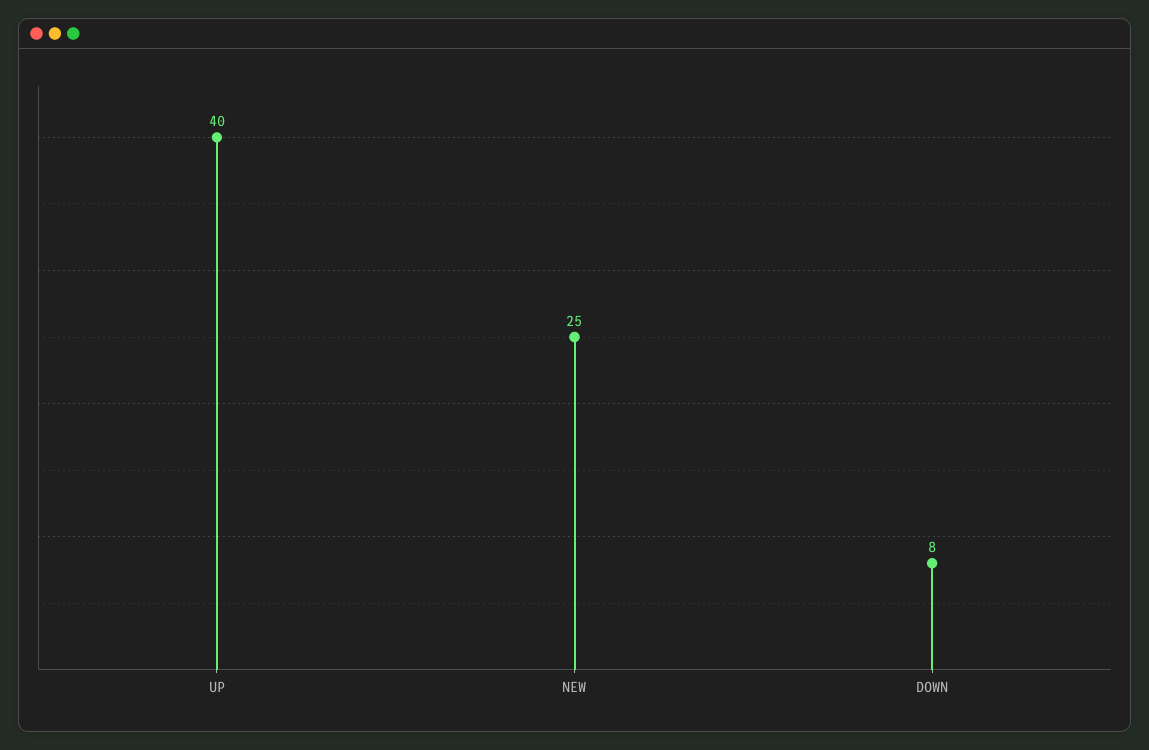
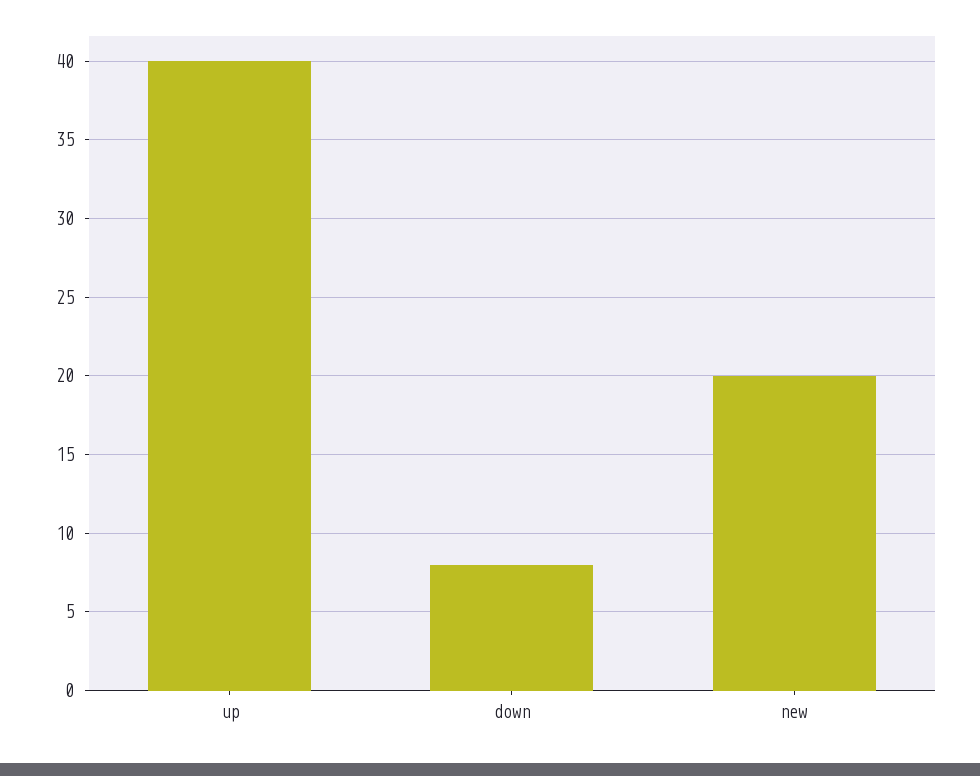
  {
    "UP": 40,
-   "NEW": 25,
+   "NEW": 20,
    "DOWN": 8
  }

